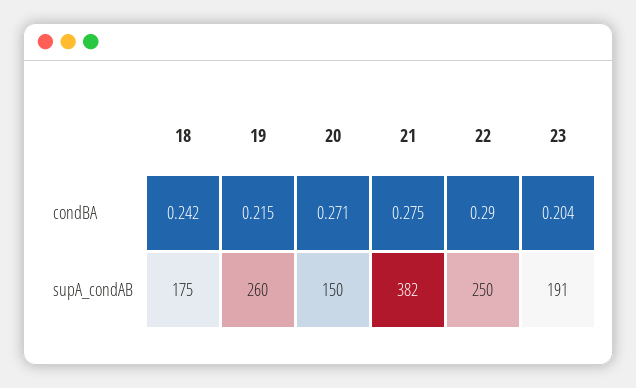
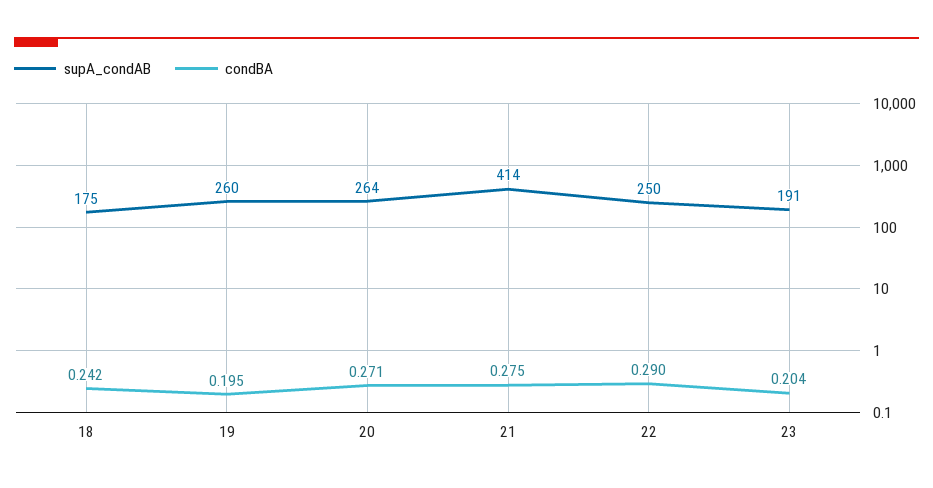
  {
    "condBA": {
      "18": 0.242,
-     "19": 0.215,
+     "19": 0.195,
      "20": 0.271,
      "21": 0.275,
      "22": 0.29,
      "23": 0.204
    },
    "supA_condAB": {
      "18": 175,
      "19": 260,
-     "20": 150,
+     "20": 264,
-     "21": 382,
+     "21": 414,
      "22": 250,
      "23": 191
    }
  }

